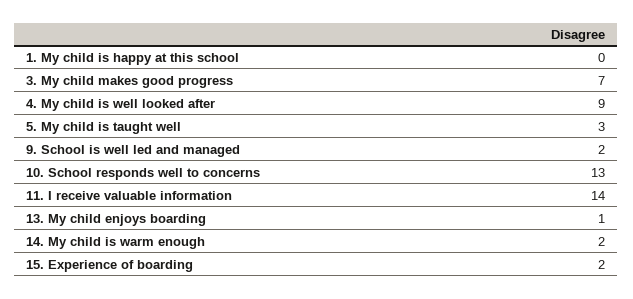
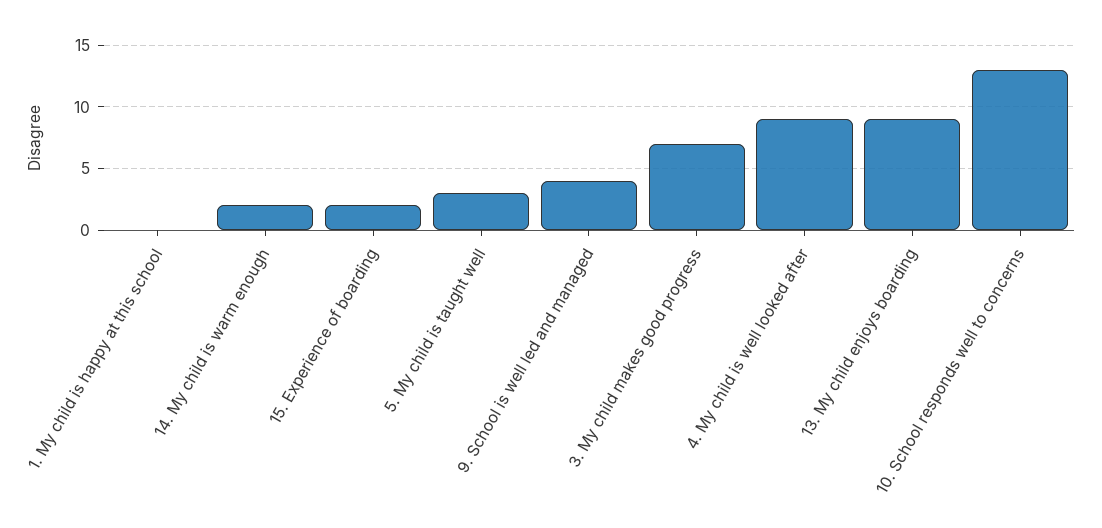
  {
    "1. My child is happy at this school": 0,
    "3. My child makes good progress": 7,
    "4. My child is well looked after": 9,
    "5. My child is taught well": 3,
-   "9. School is well led and managed": 2,
+   "9. School is well led and managed": 4,
    "10. School responds well to concerns": 13,
-   "11. I receive valuable information": 14,
-   "13. My child enjoys boarding": 1,
+   "13. My child enjoys boarding": 9,
    "14. My child is warm enough": 2,
    "15. Experience of boarding": 2
  }

